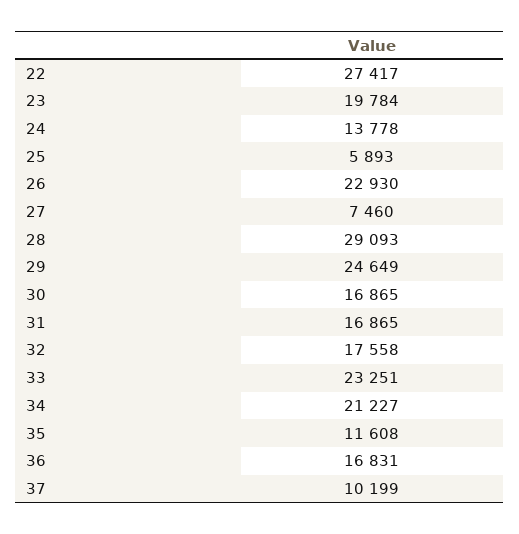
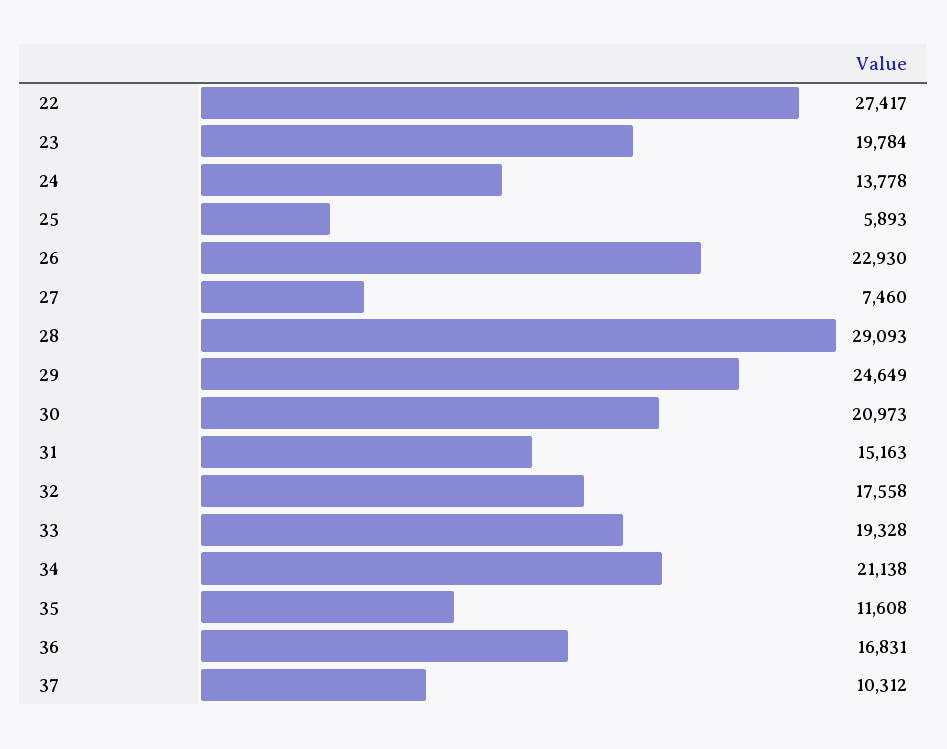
  {
    "22": 27417,
    "23": 19784,
    "24": 13778,
    "25": 5893,
    "26": 22930,
    "27": 7460,
    "28": 29093,
    "29": 24649,
-   "30": 16865,
+   "30": 20973,
-   "31": 16865,
+   "31": 15163,
    "32": 17558,
-   "33": 23251,
+   "33": 19328,
-   "34": 21227,
+   "34": 21138,
    "35": 11608,
    "36": 16831,
-   "37": 10199
+   "37": 10312
  }

